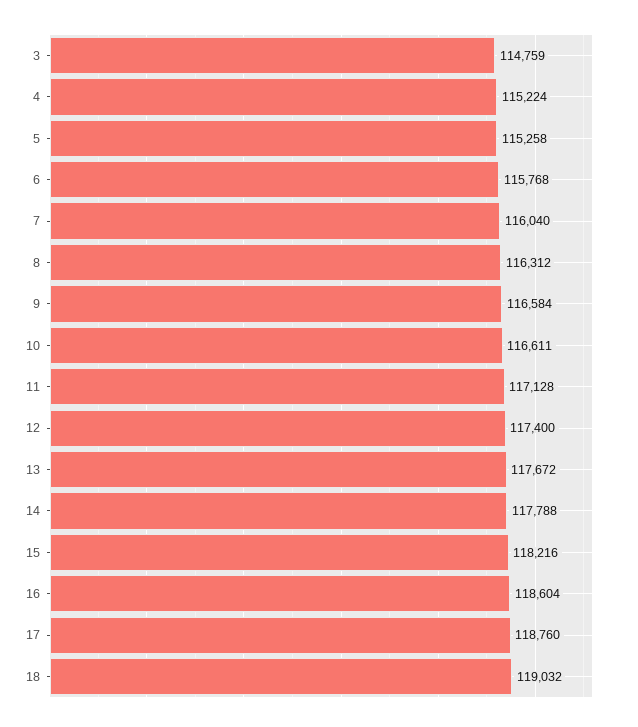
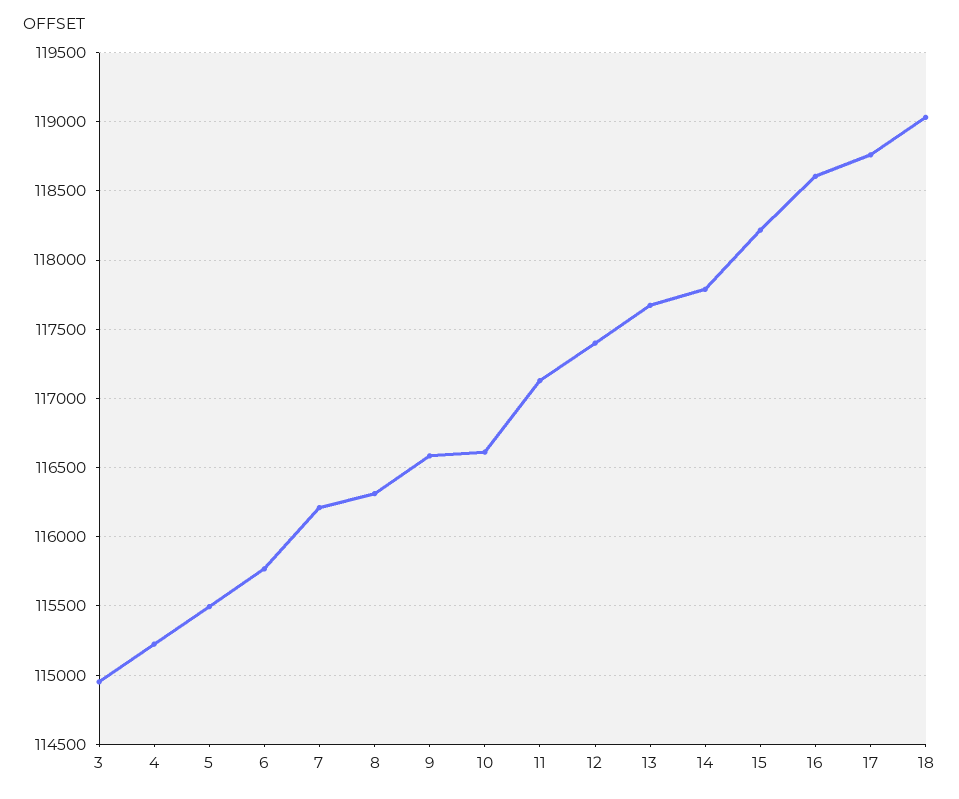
  {
-   "3": 114759,
+   "3": 114950,
    "4": 115224,
-   "5": 115258,
+   "5": 115500,
    "6": 115768,
-   "7": 116040,
+   "7": 116200,
    "8": 116312,
    "9": 116584,
    "10": 116611,
    "11": 117128,
    "12": 117400,
    "13": 117672,
    "14": 117788,
    "15": 118216,
    "16": 118604,
    "17": 118760,
    "18": 119032
  }

